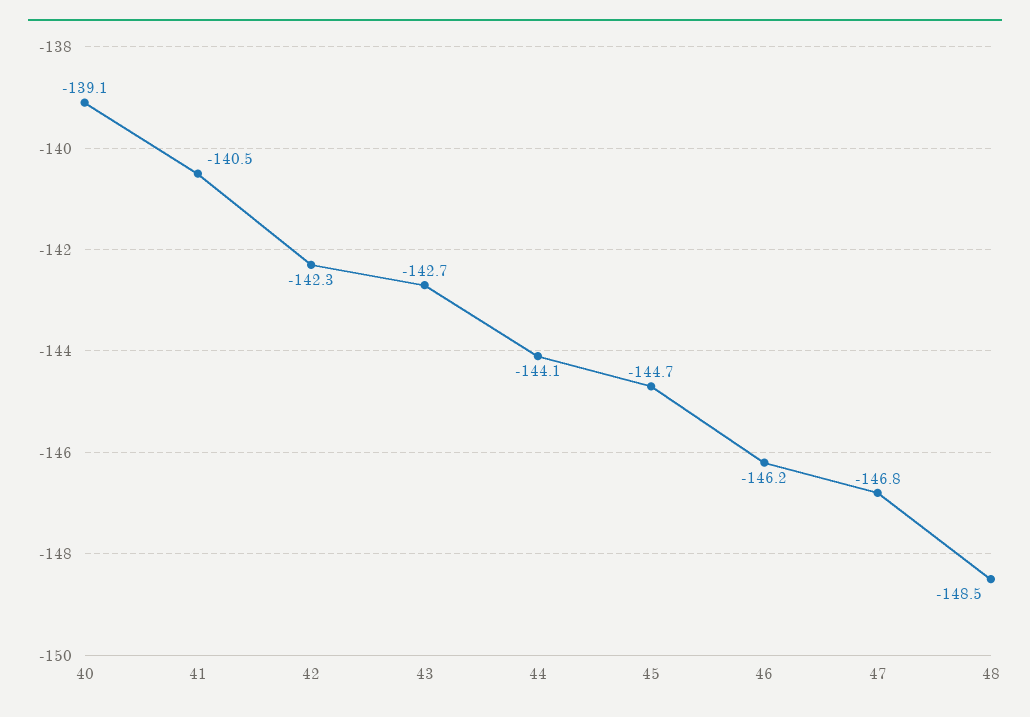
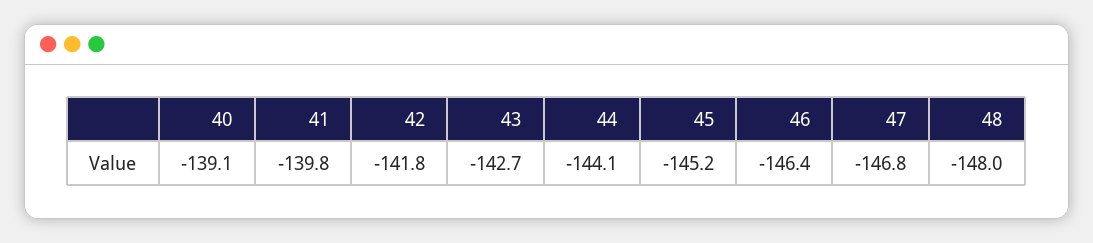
  {
    "40": -139.1,
-   "41": -140.5,
+   "41": -139.8,
-   "42": -142.3,
+   "42": -141.8,
    "43": -142.7,
    "44": -144.1,
-   "45": -144.7,
+   "45": -145.2,
-   "46": -146.2,
+   "46": -146.4,
    "47": -146.8,
-   "48": -148.5
+   "48": -148
  }

